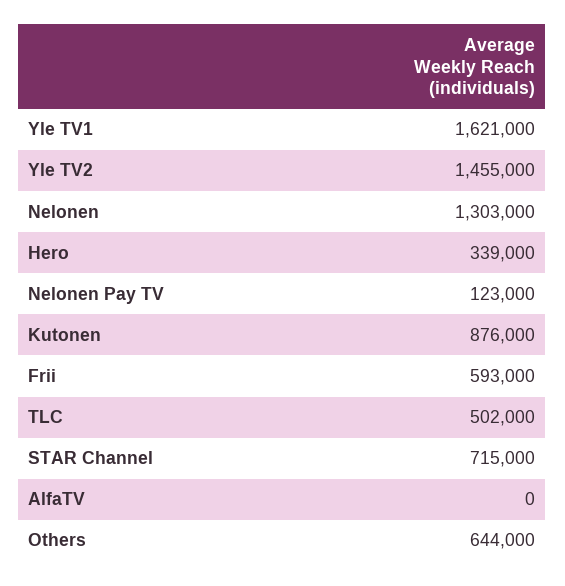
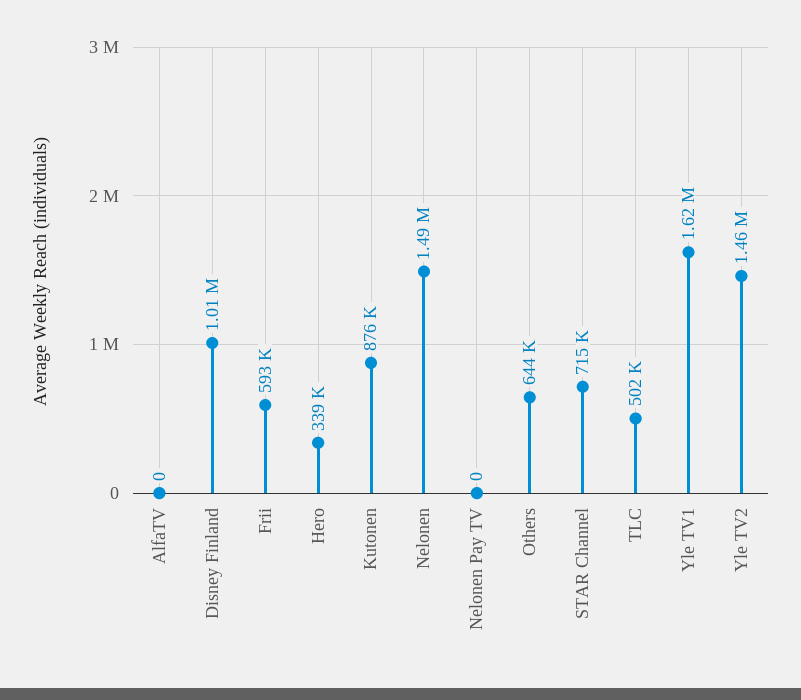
  {
    "Yle TV1": 1621000,
    "Yle TV2": 1455000,
-   "Nelonen": 1303000,
+   "Nelonen": 1490000,
    "Hero": 339000,
-   "Nelonen Pay TV": 123000,
+   "Nelonen Pay TV": 0,
    "Kutonen": 876000,
    "Frii": 593000,
    "TLC": 502000,
    "STAR Channel": 715000,
    "AlfaTV": 0,
-   "Others": 644000
+   "Others": 644000,
+   "Disney Finland": 1010000
  }

